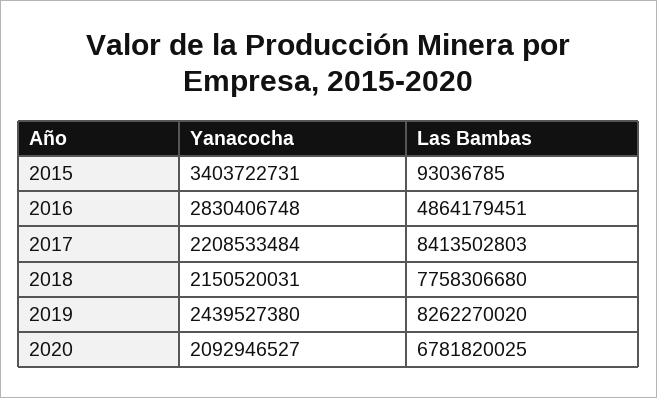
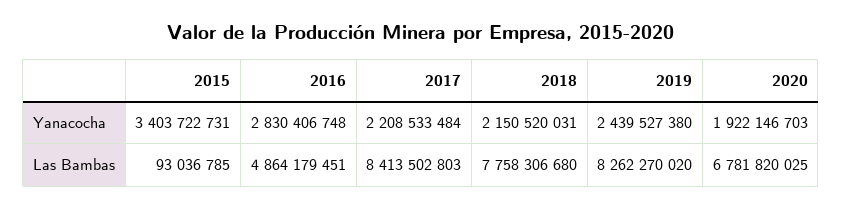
  {
    "Yanacocha": {
      "2015": 3403722731,
      "2016": 2830406748,
      "2017": 2208533484,
      "2018": 2150520031,
      "2019": 2439527380,
-     "2020": 2092946527
+     "2020": 1922146703
    },
    "Las Bambas": {
      "2015": 93036785,
      "2016": 4864179451,
      "2017": 8413502803,
      "2018": 7758306680,
      "2019": 8262270020,
      "2020": 6781820025
    }
  }

